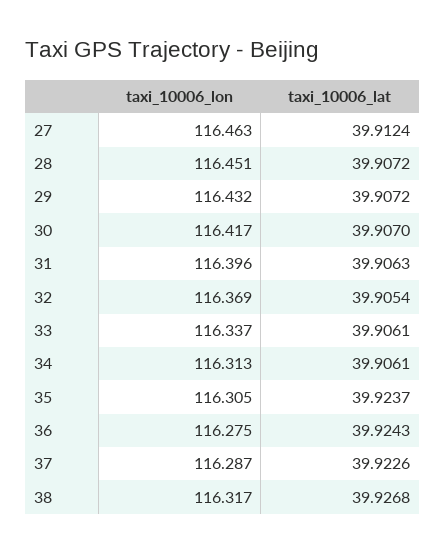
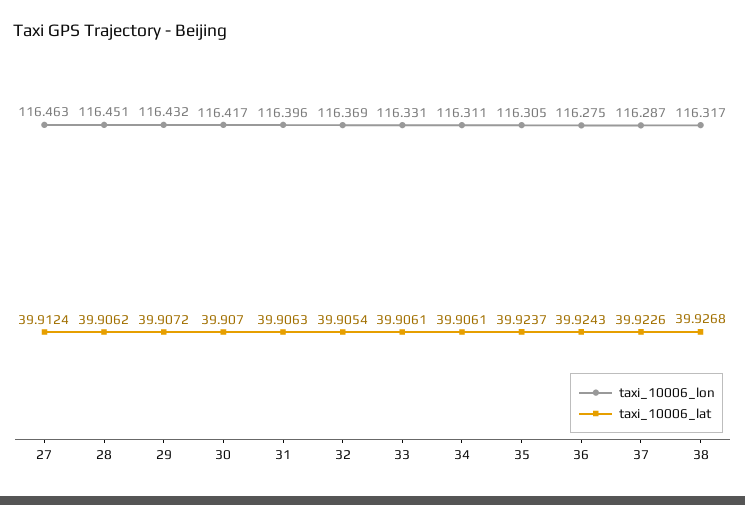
  {
    "taxi_10006_lon": {
      "27": 116.463,
      "28": 116.451,
      "29": 116.432,
      "30": 116.417,
      "31": 116.396,
      "32": 116.369,
-     "33": 116.337,
+     "33": 116.331,
-     "34": 116.313,
+     "34": 116.311,
      "35": 116.305,
      "36": 116.275,
      "37": 116.287,
      "38": 116.317
    },
    "taxi_10006_lat": {
      "27": 39.9124,
-     "28": 39.9072,
+     "28": 39.9062,
      "29": 39.9072,
      "30": 39.907,
      "31": 39.9063,
      "32": 39.9054,
      "33": 39.9061,
      "34": 39.9061,
      "35": 39.9237,
      "36": 39.9243,
      "37": 39.9226,
      "38": 39.9268
    }
  }

